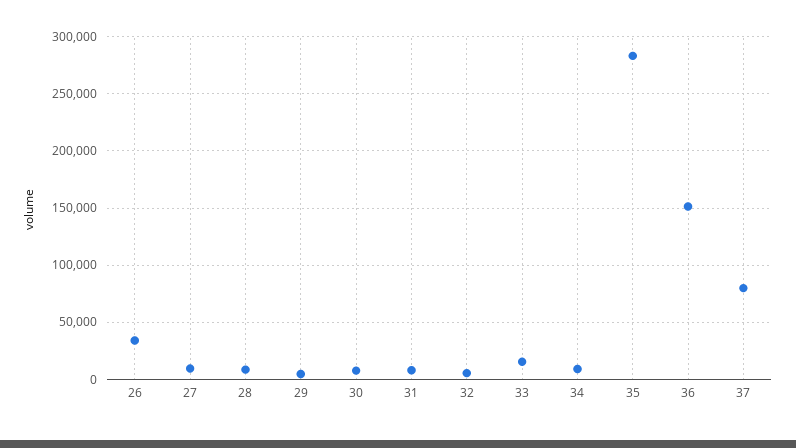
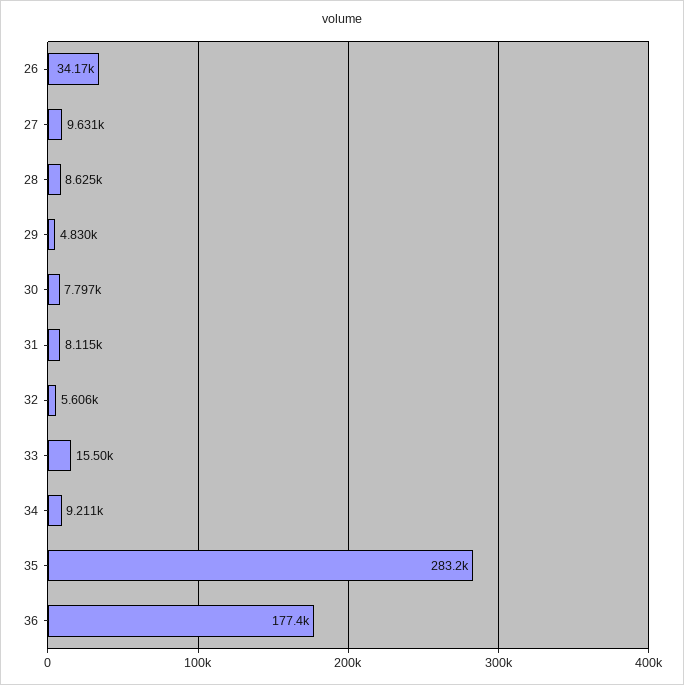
  {
    "26": 34170,
    "27": 9631,
    "28": 8625,
    "29": 4830,
    "30": 7797,
    "31": 8115,
    "32": 5606,
    "33": 15500,
    "34": 9211,
    "35": 283200,
-   "36": 150000,
+   "36": 177400
-   "37": 80000
  }

